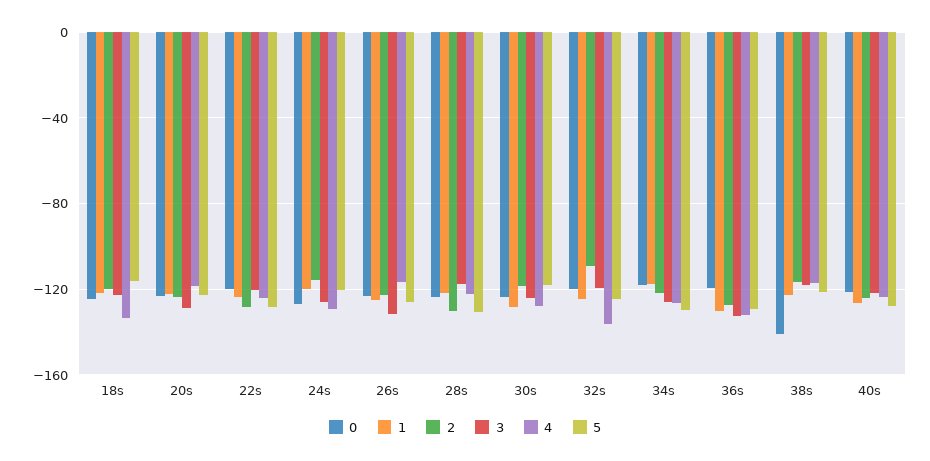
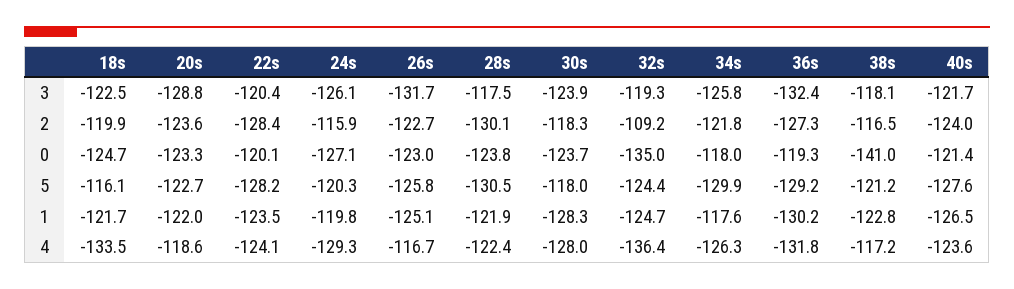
  {
    "0": {
      "18s": -124.7,
      "20s": -123.3,
      "22s": -120.1,
      "24s": -127.1,
      "26s": -123,
      "28s": -123.8,
      "30s": -123.7,
-     "32s": -120,
+     "32s": -135,
      "34s": -118,
      "36s": -119.3,
      "38s": -141,
      "40s": -121.4
    },
    "1": {
      "18s": -121.7,
      "20s": -122,
      "22s": -123.5,
      "24s": -119.8,
      "26s": -125.1,
      "28s": -121.9,
      "30s": -128.3,
      "32s": -124.7,
      "34s": -117.6,
      "36s": -130.2,
      "38s": -122.8,
      "40s": -126.5
    },
    "2": {
      "18s": -119.9,
      "20s": -123.6,
      "22s": -128.4,
      "24s": -115.9,
      "26s": -122.7,
      "28s": -130.1,
      "30s": -118.3,
      "32s": -109.2,
      "34s": -121.8,
      "36s": -127.3,
      "38s": -116.5,
      "40s": -124
    },
    "3": {
      "18s": -122.5,
      "20s": -128.8,
      "22s": -120.4,
      "24s": -126.1,
      "26s": -131.7,
      "28s": -117.5,
      "30s": -123.9,
      "32s": -119.3,
      "34s": -125.8,
      "36s": -132.4,
      "38s": -118.1,
      "40s": -121.7
    },
    "4": {
      "18s": -133.5,
      "20s": -118.6,
      "22s": -124.1,
      "24s": -129.3,
      "26s": -116.7,
      "28s": -122.4,
      "30s": -128,
      "32s": -136.4,
      "34s": -126.3,
      "36s": -131.8,
      "38s": -117.2,
      "40s": -123.6
    },
    "5": {
      "18s": -116.1,
      "20s": -122.7,
      "22s": -128.2,
      "24s": -120.3,
      "26s": -125.8,
      "28s": -130.5,
      "30s": -118,
      "32s": -124.4,
      "34s": -129.9,
      "36s": -129.2,
      "38s": -121.2,
      "40s": -127.6
    }
  }

